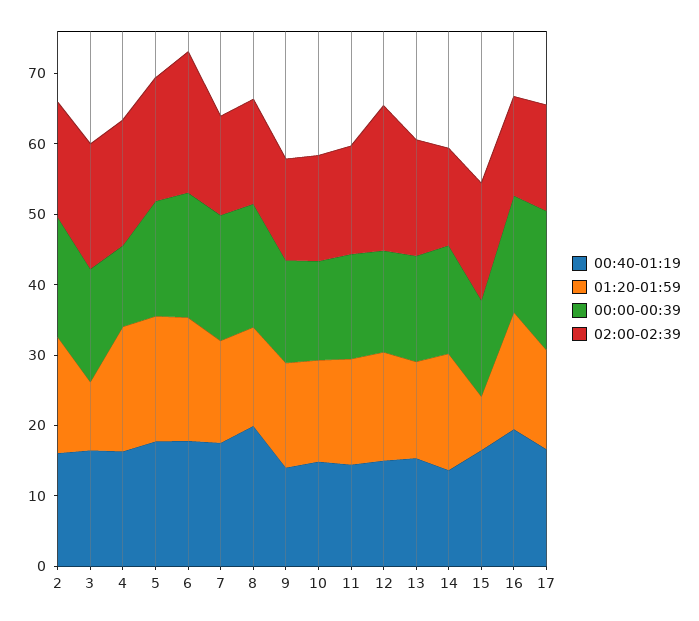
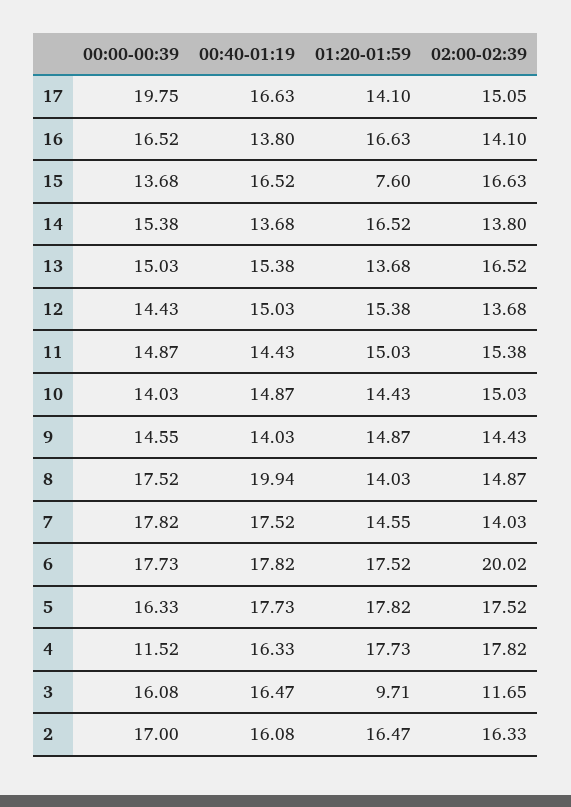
  {
    "00:40-01:19": {
      "2": 16.08,
      "3": 16.47,
      "4": 16.33,
      "5": 17.73,
      "6": 17.82,
      "7": 17.52,
      "8": 19.94,
      "9": 14.03,
      "10": 14.87,
      "11": 14.43,
      "12": 15.03,
      "13": 15.38,
      "14": 13.68,
      "15": 16.52,
-     "16": 20,
+     "16": 13.8,
      "17": 16.63
    },
    "01:20-01:59": {
      "2": 16.47,
      "3": 9.71,
      "4": 17.73,
      "5": 17.82,
      "6": 17.52,
      "7": 14.55,
      "8": 14.03,
      "9": 14.87,
      "10": 14.43,
      "11": 15.03,
      "12": 15.38,
      "13": 13.68,
      "14": 16.52,
      "15": 7.6,
      "16": 16.63,
      "17": 14.1
    },
    "00:00-00:39": {
      "2": 17,
      "3": 16.08,
      "4": 11.52,
      "5": 16.33,
      "6": 17.73,
      "7": 17.82,
      "8": 17.52,
      "9": 14.55,
      "10": 14.03,
      "11": 14.87,
      "12": 14.43,
      "13": 15.03,
      "14": 15.38,
      "15": 13.68,
      "16": 16.52,
      "17": 19.75
    },
    "02:00-02:39": {
      "2": 16.33,
-     "3": 18,
+     "3": 11.65,
      "4": 17.82,
      "5": 17.52,
      "6": 20.02,
      "7": 14.03,
      "8": 14.87,
      "9": 14.43,
      "10": 15.03,
      "11": 15.38,
-     "12": 20,
+     "12": 13.68,
      "13": 16.52,
      "14": 13.8,
      "15": 16.63,
      "16": 14.1,
      "17": 15.05
    }
  }

